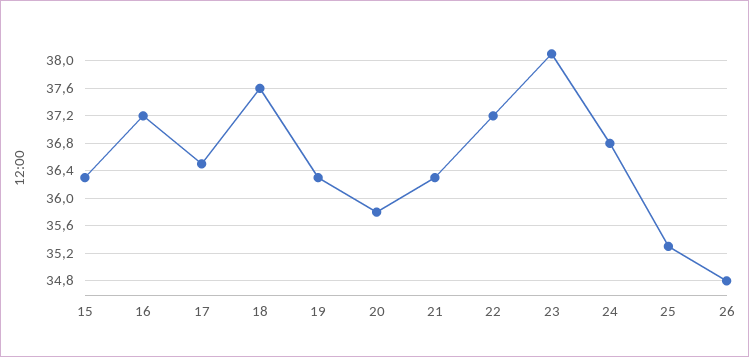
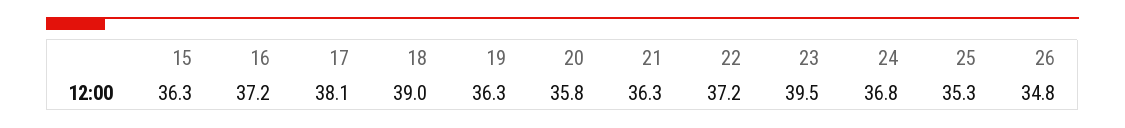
  {
    "15": 36.3,
    "16": 37.2,
-   "17": 36.5,
+   "17": 38.1,
-   "18": 37.6,
+   "18": 39,
    "19": 36.3,
    "20": 35.8,
    "21": 36.3,
    "22": 37.2,
-   "23": 38.1,
+   "23": 39.5,
    "24": 36.8,
    "25": 35.3,
    "26": 34.8
  }

